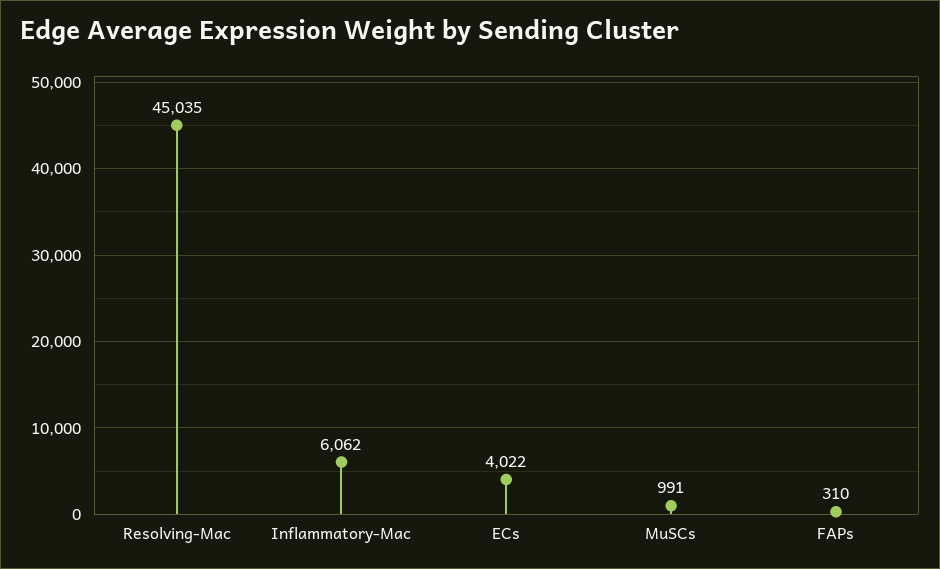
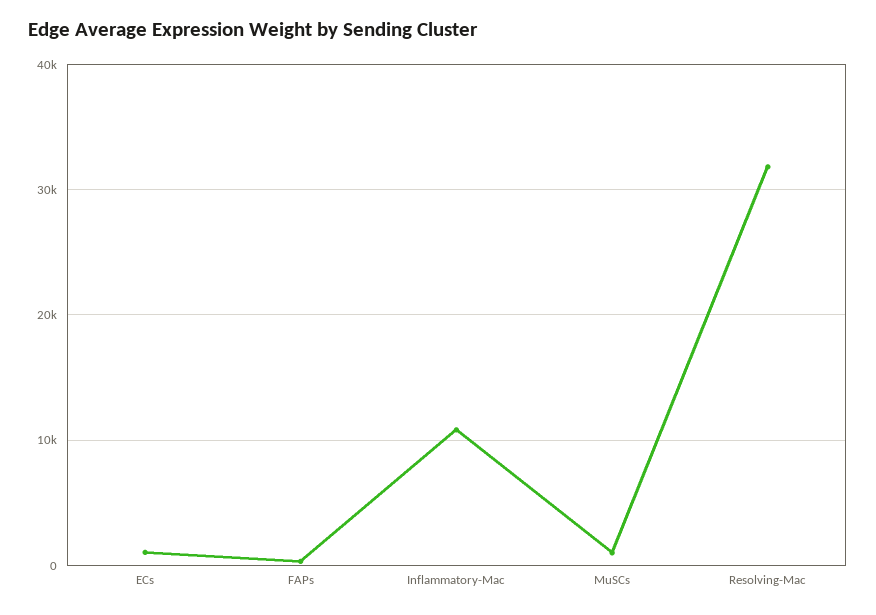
  {
-   "Resolving-Mac": 45035,
+   "Resolving-Mac": 32000,
-   "Inflammatory-Mac": 6062,
+   "Inflammatory-Mac": 11000,
-   "ECs": 4022,
+   "ECs": 1000,
    "MuSCs": 991,
    "FAPs": 310
  }

